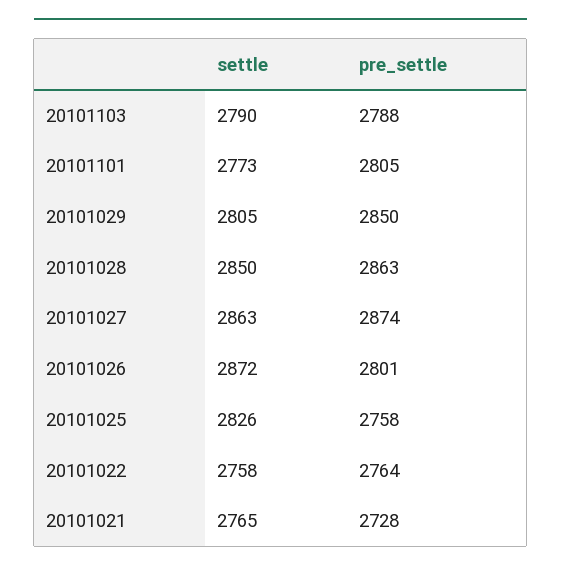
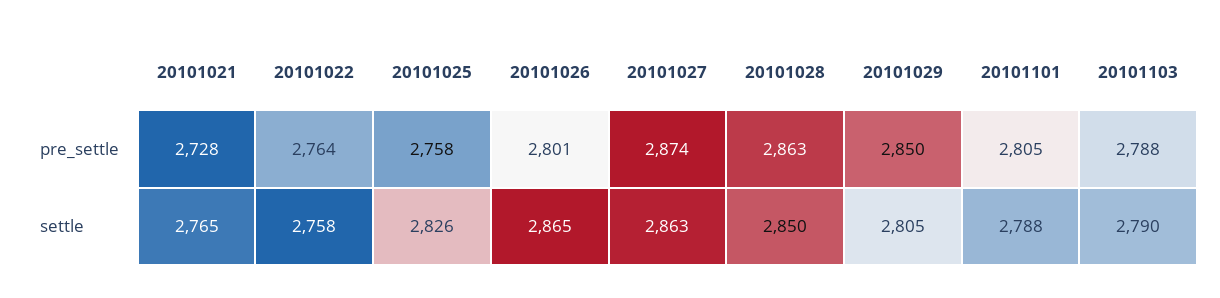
  {
    "settle": {
      "20101103": 2790,
-     "20101101": 2773,
+     "20101101": 2788,
      "20101029": 2805,
      "20101028": 2850,
      "20101027": 2863,
-     "20101026": 2872,
+     "20101026": 2865,
      "20101025": 2826,
      "20101022": 2758,
      "20101021": 2765
    },
    "pre_settle": {
      "20101103": 2788,
      "20101101": 2805,
      "20101029": 2850,
      "20101028": 2863,
      "20101027": 2874,
      "20101026": 2801,
      "20101025": 2758,
      "20101022": 2764,
      "20101021": 2728
    }
  }

